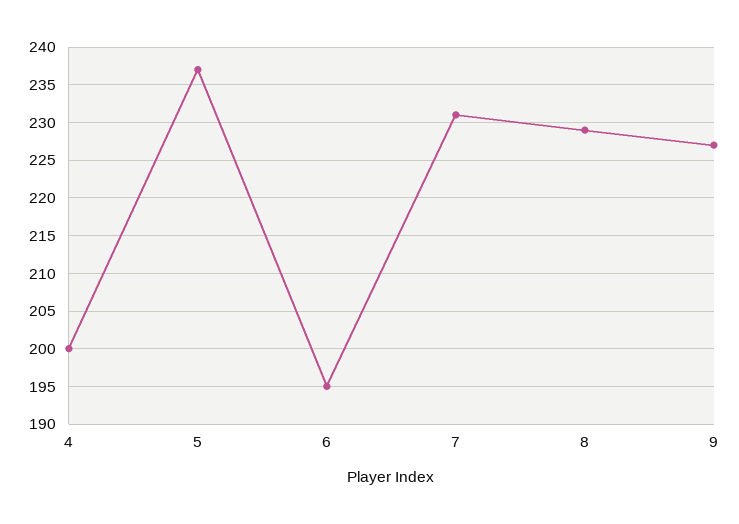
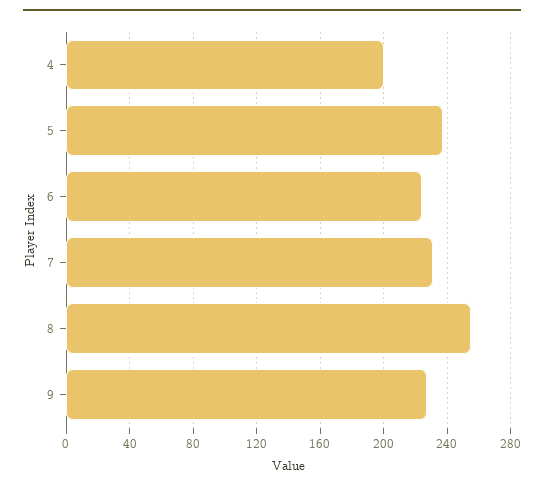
  {
    "4": 200,
    "5": 237,
-   "6": 195,
+   "6": 225,
    "7": 231,
-   "8": 229,
+   "8": 255,
    "9": 227
  }

